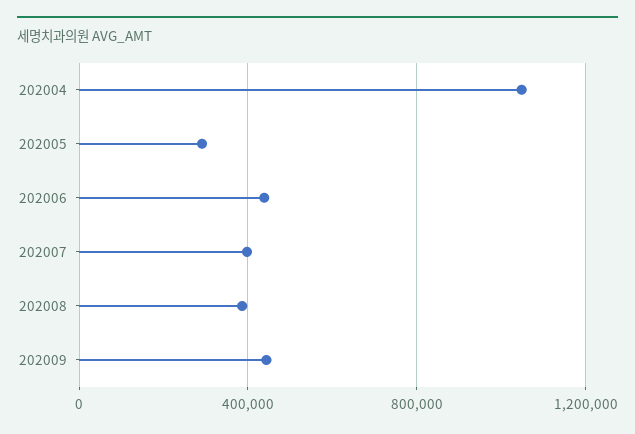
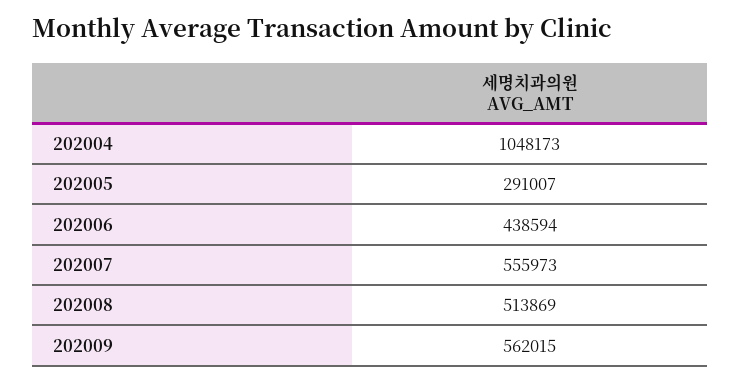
  {
    "202004": 1048173,
    "202005": 291007,
    "202006": 438594,
-   "202007": 400000,
+   "202007": 555973,
-   "202008": 400000,
+   "202008": 513869,
-   "202009": 450000
+   "202009": 562015
  }

